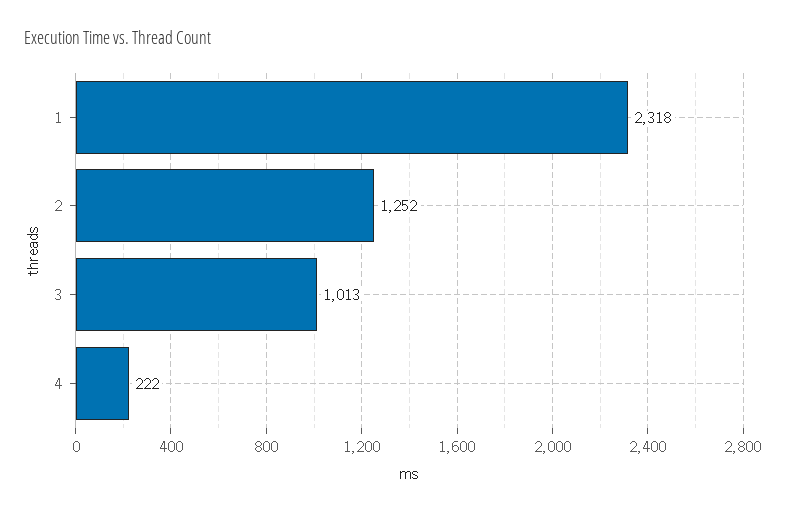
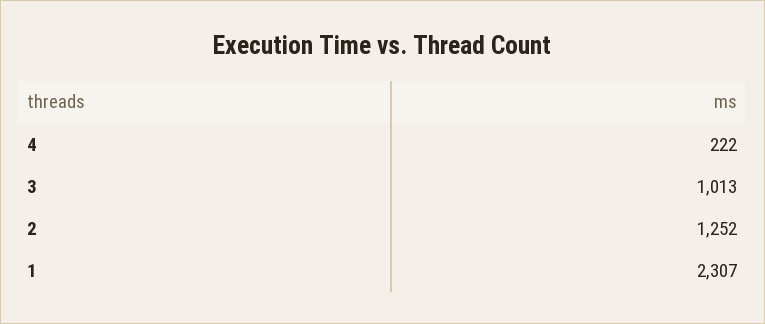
  {
-   "1": 2318,
+   "1": 2307,
    "2": 1252,
    "3": 1013,
    "4": 222
  }

